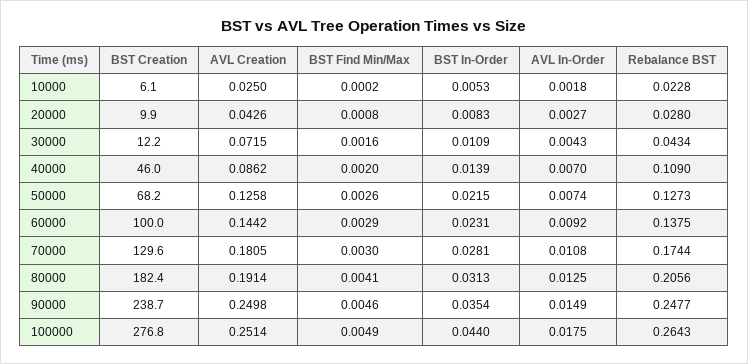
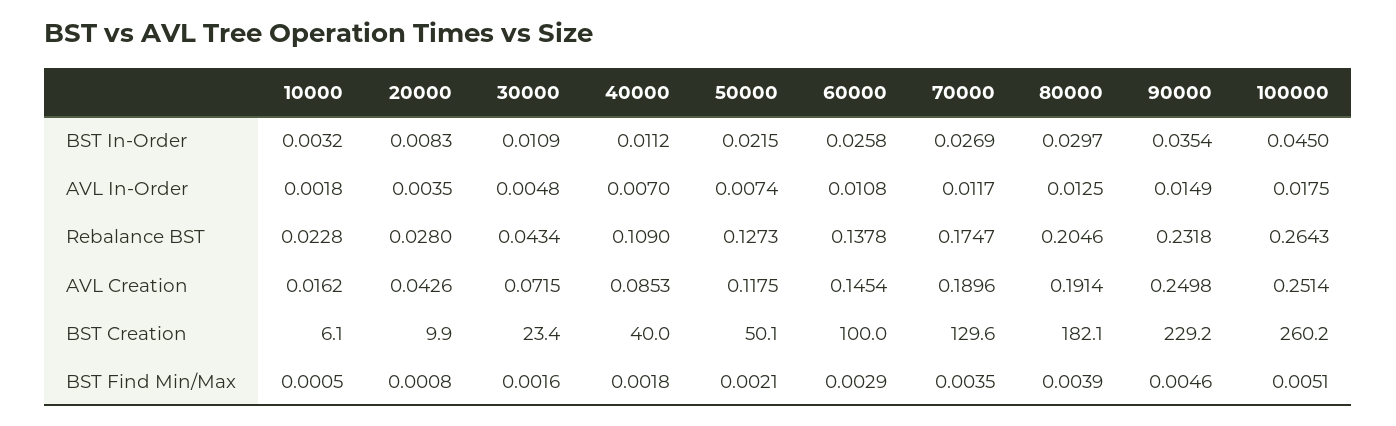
  {
    "BST Creation": {
      "10000": 6.1,
      "20000": 9.9,
-     "30000": 12.2,
+     "30000": 23.4,
-     "40000": 46,
+     "40000": 40,
-     "50000": 68.2,
+     "50000": 50.1,
      "60000": 100,
      "70000": 129.6,
-     "80000": 182.4,
+     "80000": 182.1,
-     "90000": 238.7,
+     "90000": 229.2,
-     "100000": 276.8
+     "100000": 260.2
    },
    "AVL Creation": {
-     "10000": 0.025,
+     "10000": 0.0162,
      "20000": 0.0426,
      "30000": 0.0715,
-     "40000": 0.0862,
+     "40000": 0.0853,
-     "50000": 0.1258,
+     "50000": 0.1175,
-     "60000": 0.1442,
+     "60000": 0.1454,
-     "70000": 0.1805,
+     "70000": 0.1896,
      "80000": 0.1914,
      "90000": 0.2498,
      "100000": 0.2514
    },
    "BST Find Min/Max": {
-     "10000": 0.0002,
+     "10000": 0.0005,
      "20000": 0.0008,
      "30000": 0.0016,
-     "40000": 0.002,
+     "40000": 0.0018,
-     "50000": 0.0026,
+     "50000": 0.0021,
      "60000": 0.0029,
-     "70000": 0.003,
+     "70000": 0.0035,
-     "80000": 0.0041,
+     "80000": 0.0039,
      "90000": 0.0046,
-     "100000": 0.0049
+     "100000": 0.0051
    },
    "BST In-Order": {
-     "10000": 0.0053,
+     "10000": 0.0032,
      "20000": 0.0083,
      "30000": 0.0109,
-     "40000": 0.0139,
+     "40000": 0.0112,
      "50000": 0.0215,
-     "60000": 0.0231,
+     "60000": 0.0258,
-     "70000": 0.0281,
+     "70000": 0.0269,
-     "80000": 0.0313,
+     "80000": 0.0297,
      "90000": 0.0354,
-     "100000": 0.044
+     "100000": 0.045
    },
    "AVL In-Order": {
      "10000": 0.0018,
-     "20000": 0.0027,
+     "20000": 0.0035,
-     "30000": 0.0043,
+     "30000": 0.0048,
      "40000": 0.007,
      "50000": 0.0074,
-     "60000": 0.0092,
+     "60000": 0.0108,
-     "70000": 0.0108,
+     "70000": 0.0117,
      "80000": 0.0125,
      "90000": 0.0149,
      "100000": 0.0175
    },
    "Rebalance BST": {
      "10000": 0.0228,
      "20000": 0.028,
      "30000": 0.0434,
      "40000": 0.109,
      "50000": 0.1273,
-     "60000": 0.1375,
+     "60000": 0.1378,
-     "70000": 0.1744,
+     "70000": 0.1747,
-     "80000": 0.2056,
+     "80000": 0.2046,
-     "90000": 0.2477,
+     "90000": 0.2318,
      "100000": 0.2643
    }
  }

